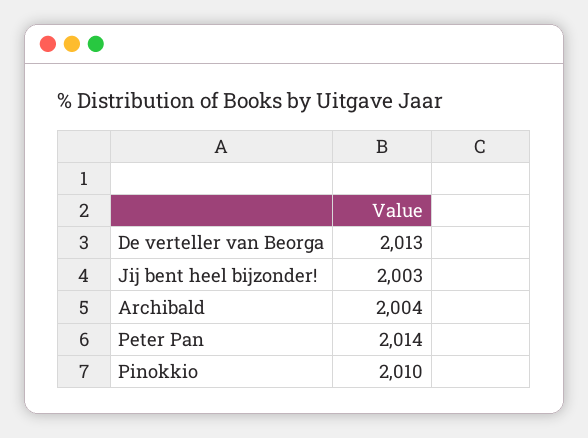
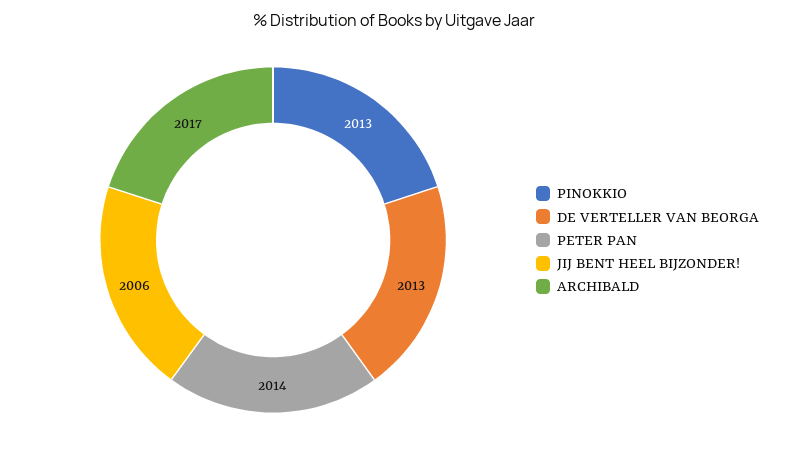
  {
    "De verteller van Beorga": 2013,
-   "Jij bent heel bijzonder!": 2003,
+   "Jij bent heel bijzonder!": 2006,
-   "Archibald": 2004,
+   "Archibald": 2017,
    "Peter Pan": 2014,
-   "Pinokkio": 2010
+   "Pinokkio": 2013
  }

